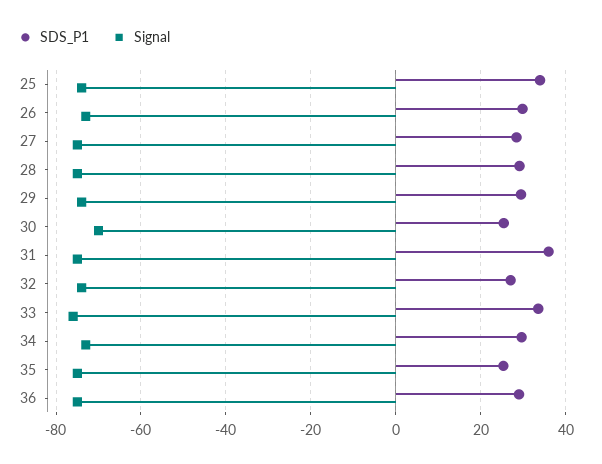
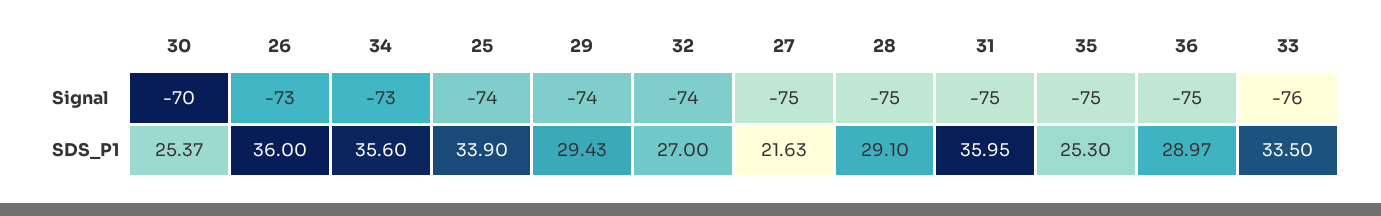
  {
    "SDS_P1": {
      "25": 33.9,
-     "26": 30,
+     "26": 36,
-     "27": 28,
+     "27": 21.63,
      "28": 29.1,
      "29": 29.43,
      "30": 25.37,
      "31": 35.95,
      "32": 27,
      "33": 33.5,
-     "34": 30,
+     "34": 35.6,
      "35": 25.3,
      "36": 28.97
    },
    "Signal": {
      "25": -74,
      "26": -73,
      "27": -75,
      "28": -75,
      "29": -74,
      "30": -70,
      "31": -75,
      "32": -74,
      "33": -76,
      "34": -73,
      "35": -75,
      "36": -75
    }
  }

